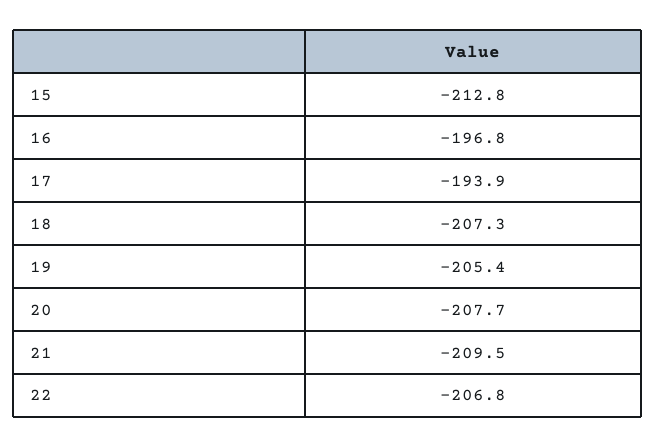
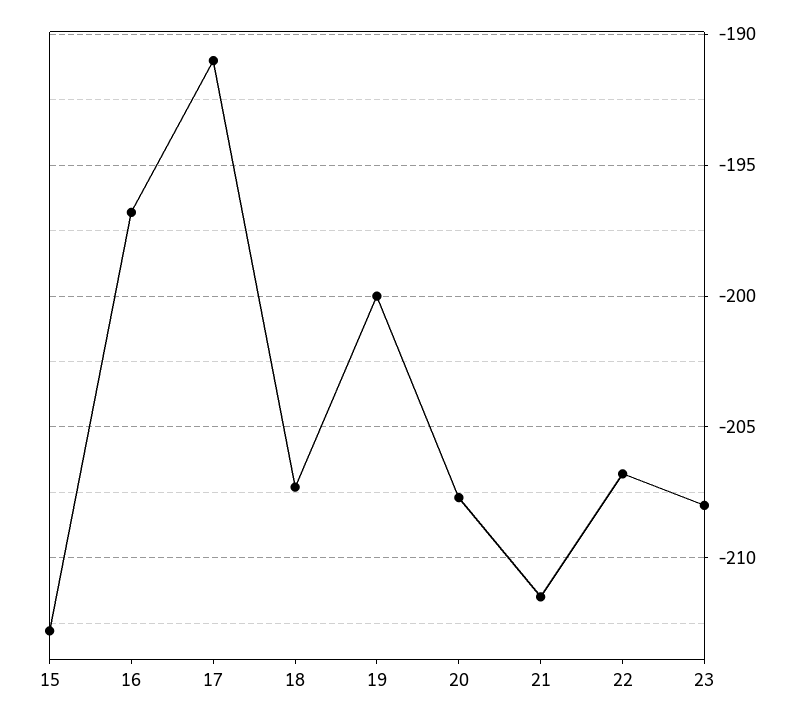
  {
    "15": -212.8,
    "16": -196.8,
-   "17": -193.9,
+   "17": -191,
    "18": -207.3,
-   "19": -205.4,
+   "19": -200,
    "20": -207.7,
-   "21": -209.5,
+   "21": -211.5,
-   "22": -206.8
+   "22": -206.8,
+   "23": -208
  }

